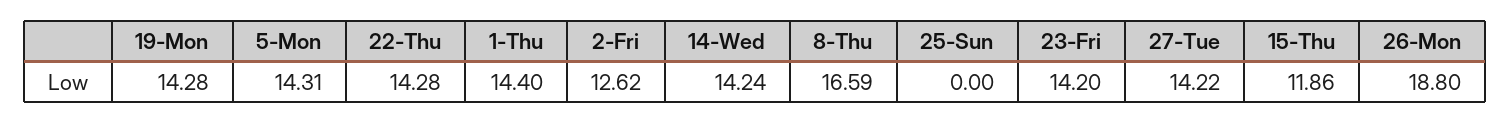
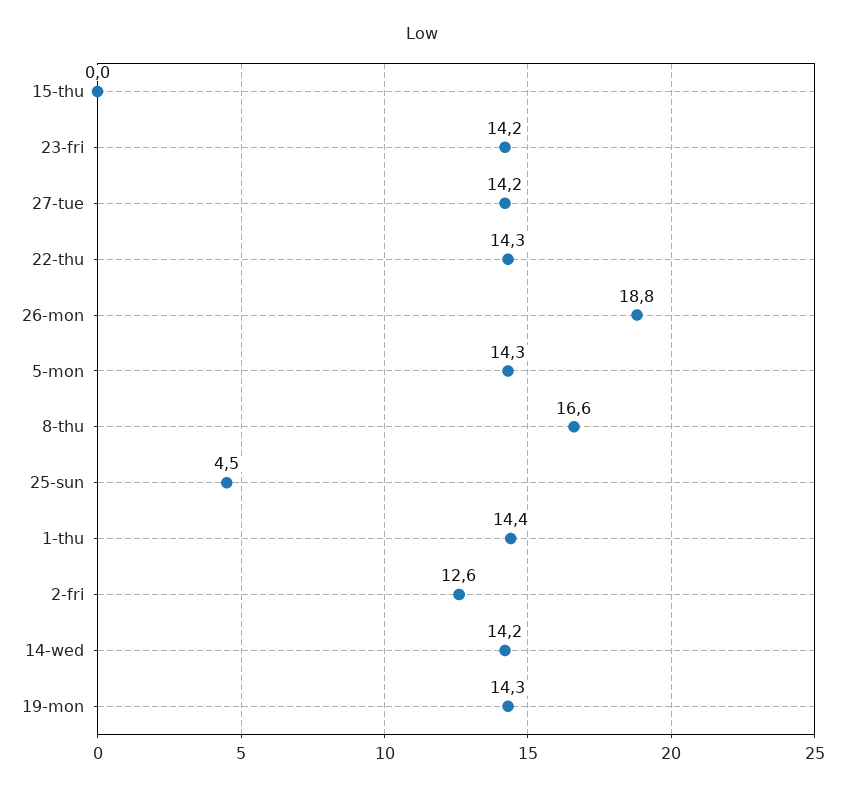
  {
    "19-Mon": 14.28,
    "5-Mon": 14.31,
    "22-Thu": 14.28,
    "1-Thu": 14.4,
    "2-Fri": 12.62,
    "14-Wed": 14.24,
    "8-Thu": 16.59,
-   "25-Sun": 0,
+   "25-Sun": 4.5,
    "23-Fri": 14.2,
    "27-Tue": 14.22,
-   "15-Thu": 11.86,
+   "15-Thu": 0,
    "26-Mon": 18.8
  }

